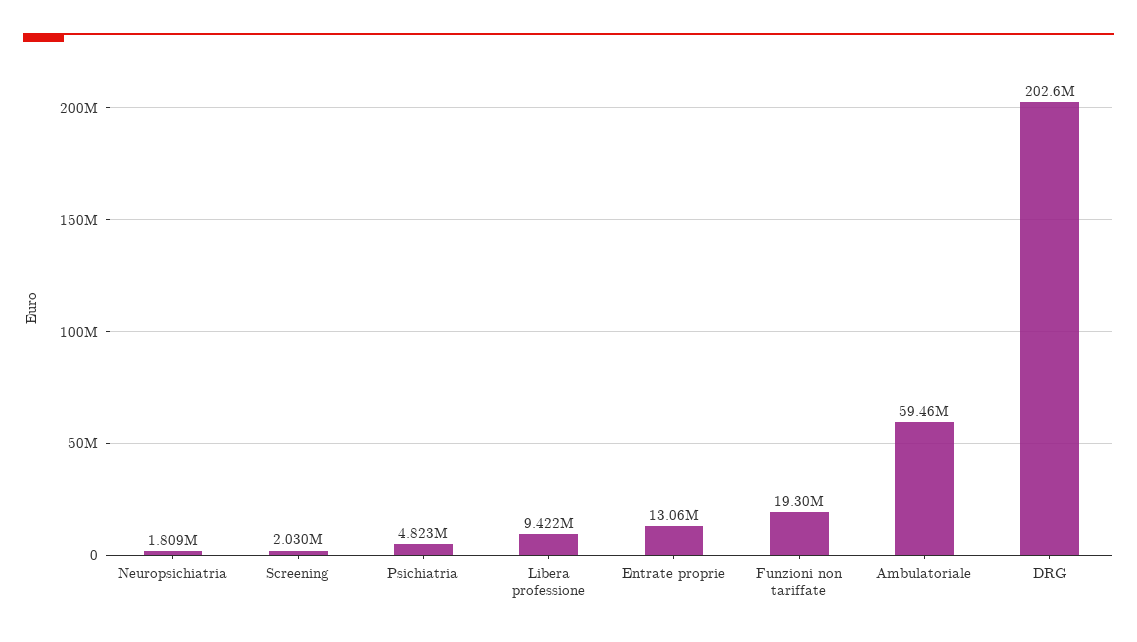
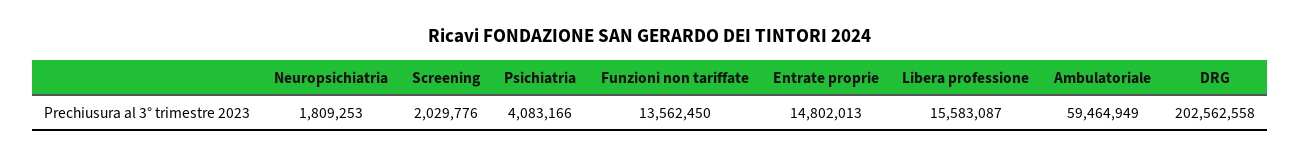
  {
    "Neuropsichiatria": 1809253,
    "Screening": 2029776,
-   "Psichiatria": 4823000,
+   "Psichiatria": 4083166,
-   "Libera professione": 9422000,
+   "Libera professione": 15583087,
-   "Entrate proprie": 13060000,
+   "Entrate proprie": 14802013,
-   "Funzioni non tariffate": 19300000,
+   "Funzioni non tariffate": 13562450,
    "Ambulatoriale": 59464949,
    "DRG": 202562558
  }

